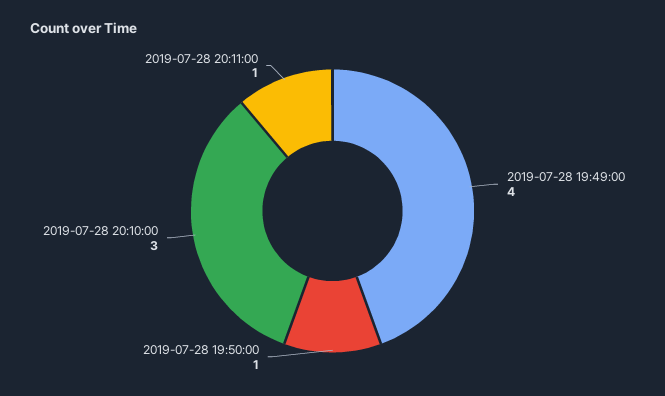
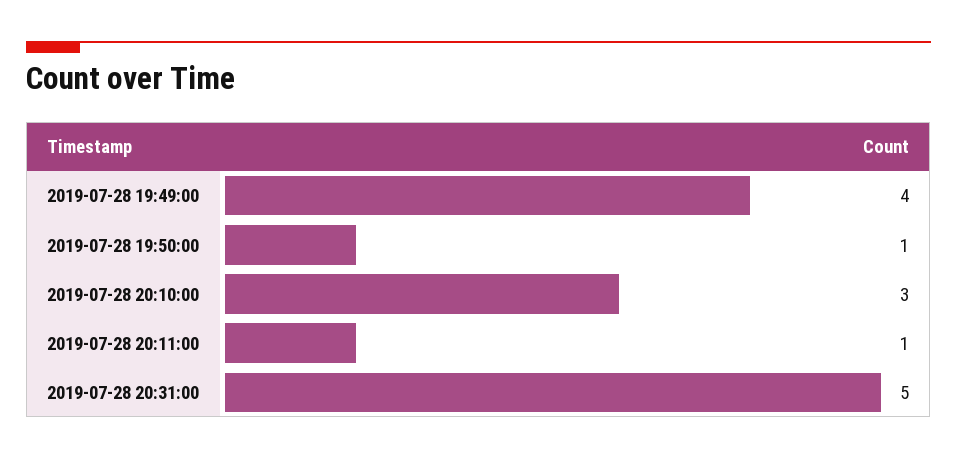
  {
    "2019-07-28 19:49:00": 4,
    "2019-07-28 19:50:00": 1,
    "2019-07-28 20:10:00": 3,
-   "2019-07-28 20:11:00": 1
+   "2019-07-28 20:11:00": 1,
+   "2019-07-28 20:31:00": 5
  }

